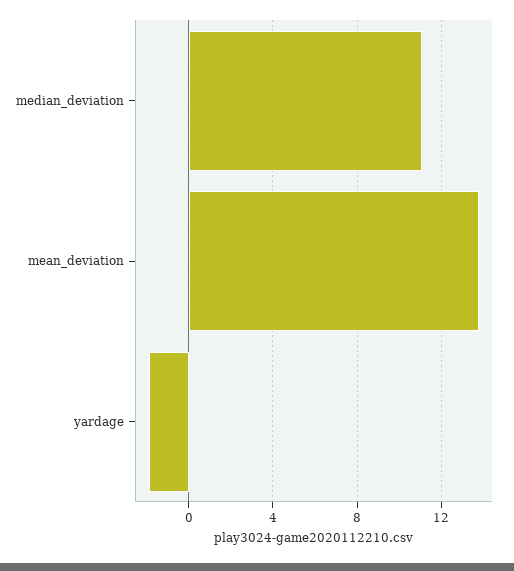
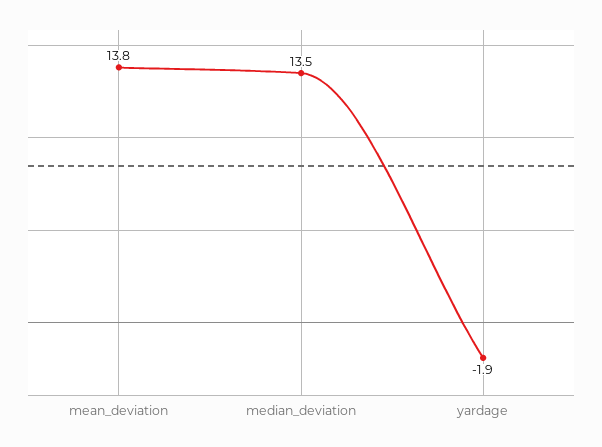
  {
-   "median_deviation": 11,
+   "median_deviation": 13.5,
    "mean_deviation": 13.8,
    "yardage": -1.9
  }

